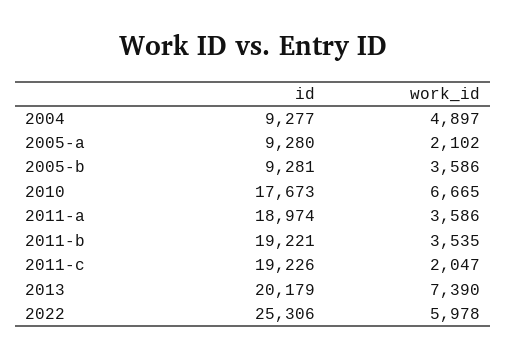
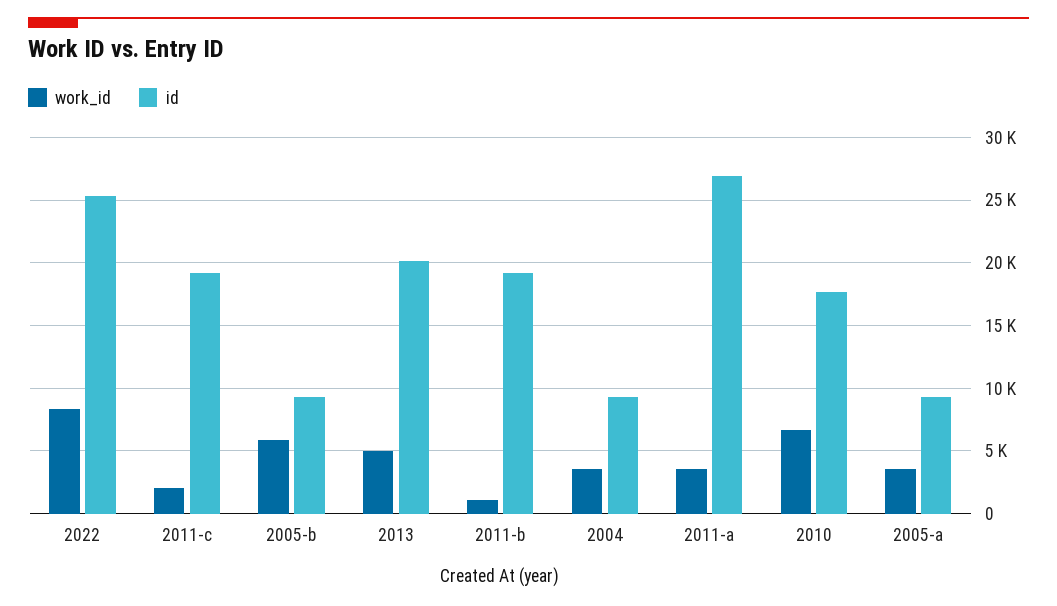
  {
    "id": {
      "2004": 9277,
      "2005-a": 9280,
      "2005-b": 9281,
      "2010": 17673,
-     "2011-a": 18974,
+     "2011-a": 27000,
      "2011-b": 19221,
      "2011-c": 19226,
      "2013": 20179,
      "2022": 25306
    },
    "work_id": {
-     "2004": 4897,
+     "2004": 3500,
-     "2005-a": 2102,
+     "2005-a": 3500,
-     "2005-b": 3586,
+     "2005-b": 6000,
      "2010": 6665,
      "2011-a": 3586,
-     "2011-b": 3535,
+     "2011-b": 1000,
      "2011-c": 2047,
-     "2013": 7390,
+     "2013": 5000,
-     "2022": 5978
+     "2022": 8500
    }
  }

